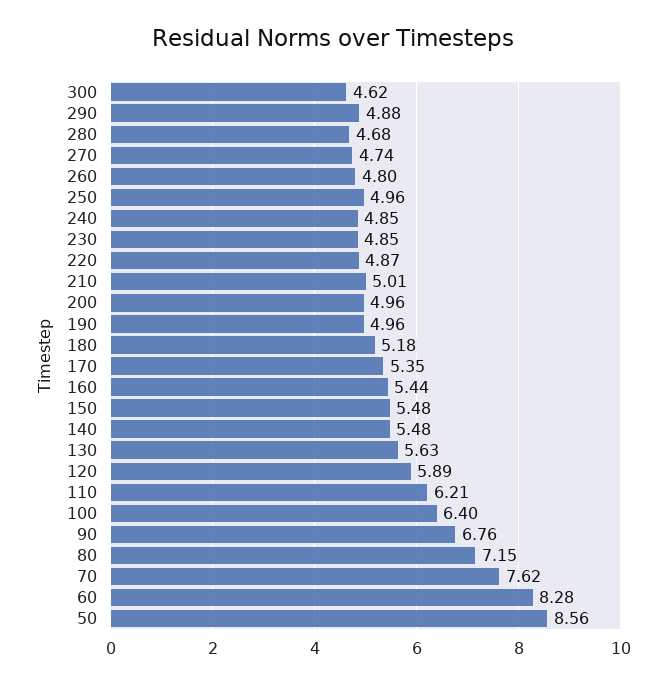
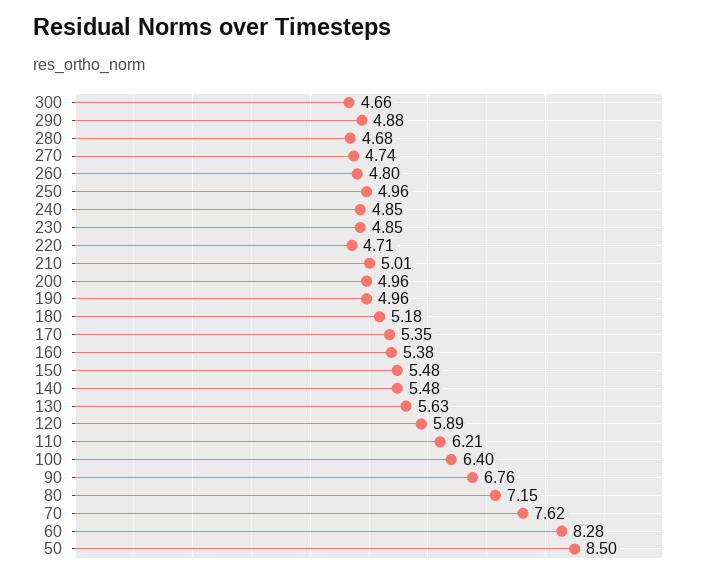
  {
-   "300": 4.62,
+   "300": 4.66,
    "290": 4.88,
    "280": 4.68,
    "270": 4.74,
    "260": 4.8,
    "250": 4.96,
    "240": 4.85,
    "230": 4.85,
-   "220": 4.87,
+   "220": 4.71,
    "210": 5.01,
    "200": 4.96,
    "190": 4.96,
    "180": 5.18,
    "170": 5.35,
-   "160": 5.44,
+   "160": 5.38,
    "150": 5.48,
    "140": 5.48,
    "130": 5.63,
    "120": 5.89,
    "110": 6.21,
    "100": 6.4,
    "90": 6.76,
    "80": 7.15,
    "70": 7.62,
    "60": 8.28,
-   "50": 8.56
+   "50": 8.5
  }

